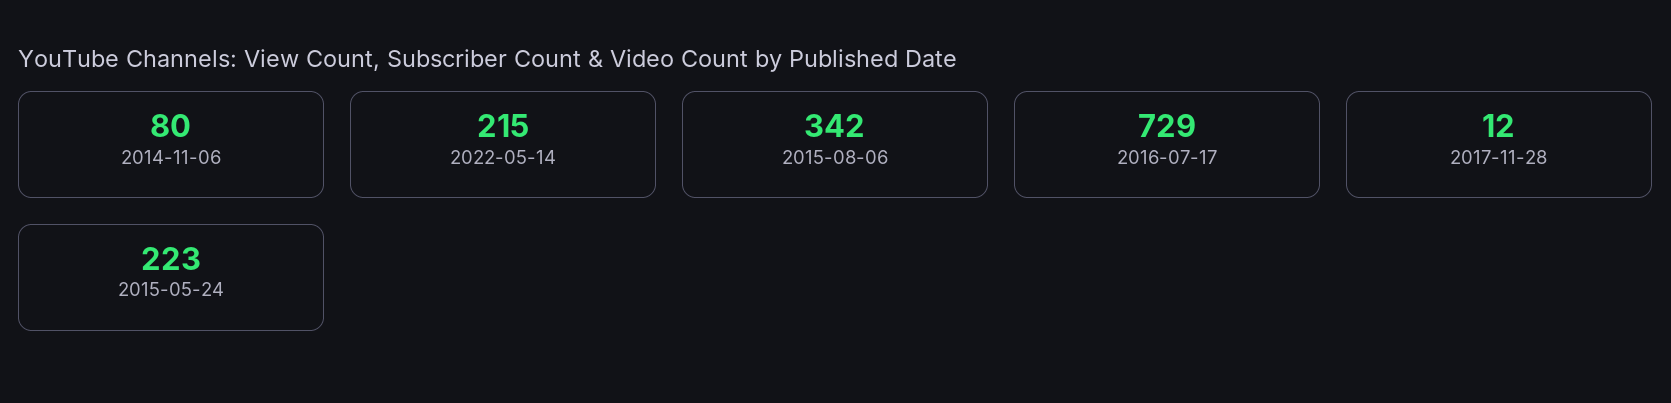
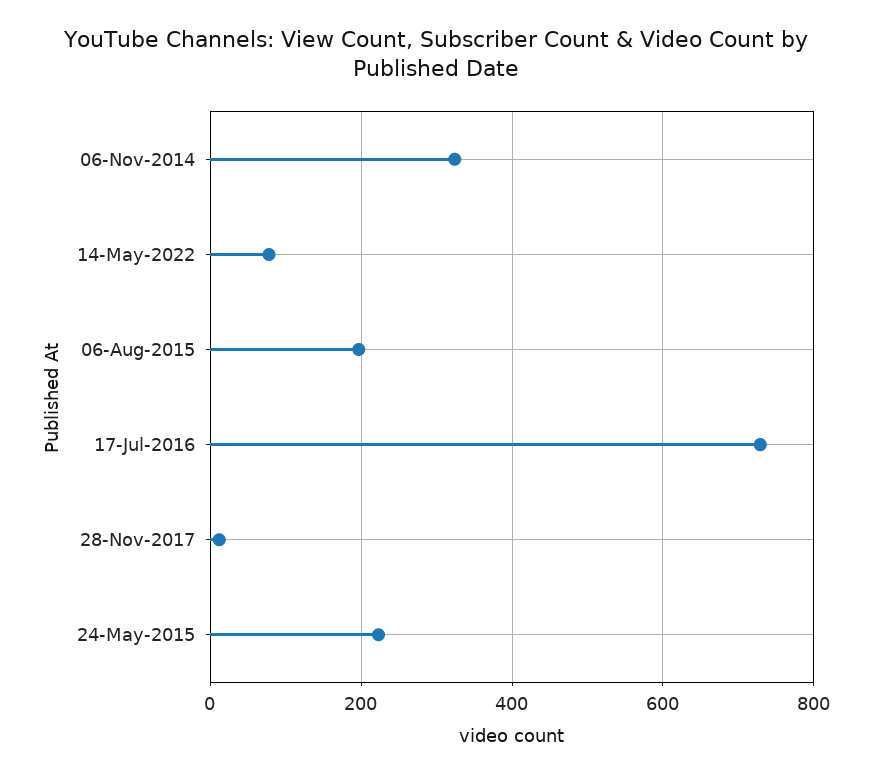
  {
-   "2014-11-06": 80,
+   "2014-11-06": 320,
-   "2022-05-14": 215,
+   "2022-05-14": 80,
-   "2015-08-06": 342,
+   "2015-08-06": 200,
    "2016-07-17": 729,
    "2017-11-28": 12,
    "2015-05-24": 223
  }

